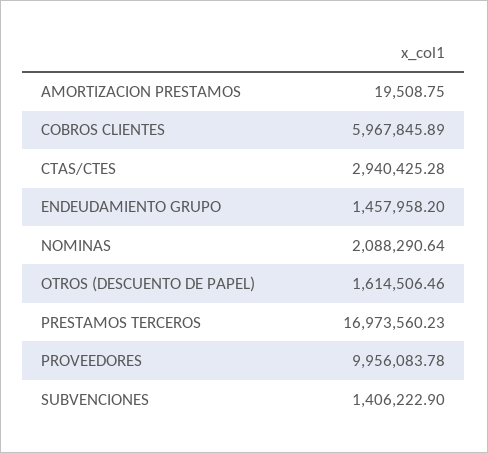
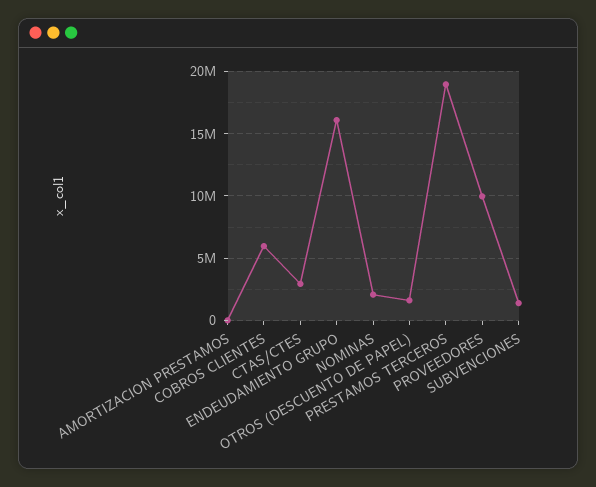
  {
    "AMORTIZACION PRESTAMOS": 19508.75,
    "COBROS CLIENTES": 5967845.89,
    "CTAS/CTES": 2940425.28,
-   "ENDEUDAMIENTO GRUPO": 1457958.2,
+   "ENDEUDAMIENTO GRUPO": 16000000,
    "NOMINAS": 2088290.64,
    "OTROS (DESCUENTO DE PAPEL)": 1614506.46,
-   "PRESTAMOS TERCEROS": 16973560.23,
+   "PRESTAMOS TERCEROS": 19000000,
    "PROVEEDORES": 9956083.78,
    "SUBVENCIONES": 1406222.9
  }

